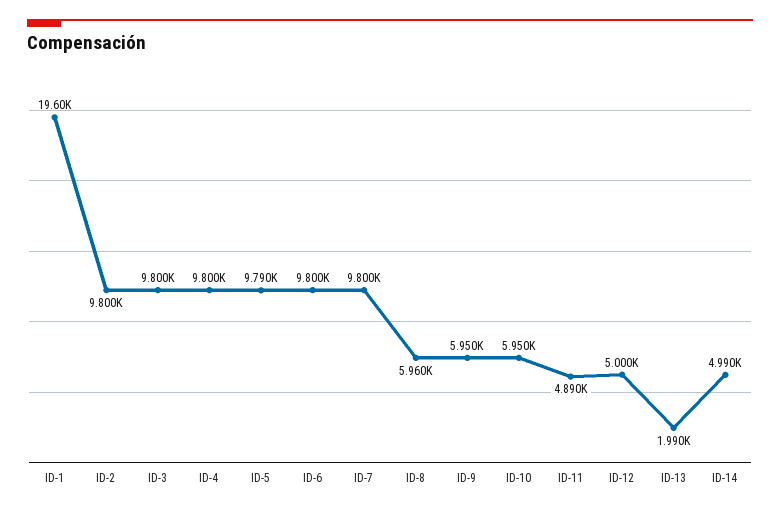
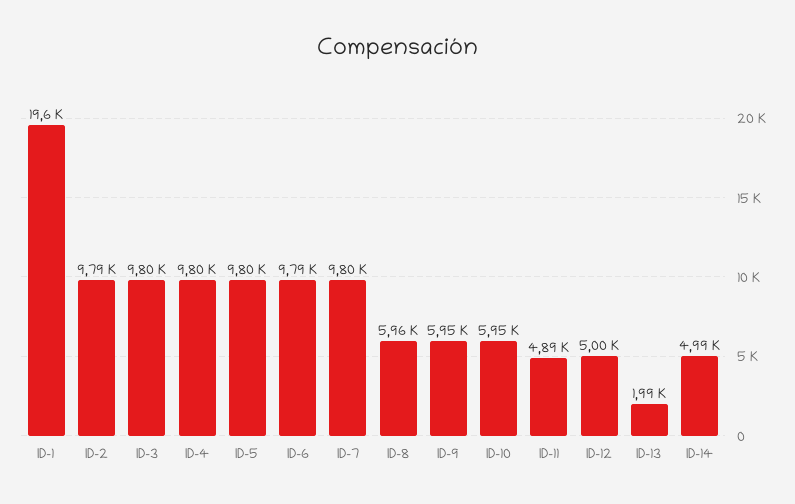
  {
    "ID-1": 19600,
-   "ID-2": 9800,
+   "ID-2": 9790,
    "ID-3": 9800,
    "ID-4": 9800,
-   "ID-5": 9790,
+   "ID-5": 9800,
-   "ID-6": 9800,
+   "ID-6": 9790,
    "ID-7": 9800,
    "ID-8": 5960,
    "ID-9": 5950,
    "ID-10": 5950,
    "ID-11": 4890,
    "ID-12": 5000,
    "ID-13": 1990,
    "ID-14": 4990
  }

